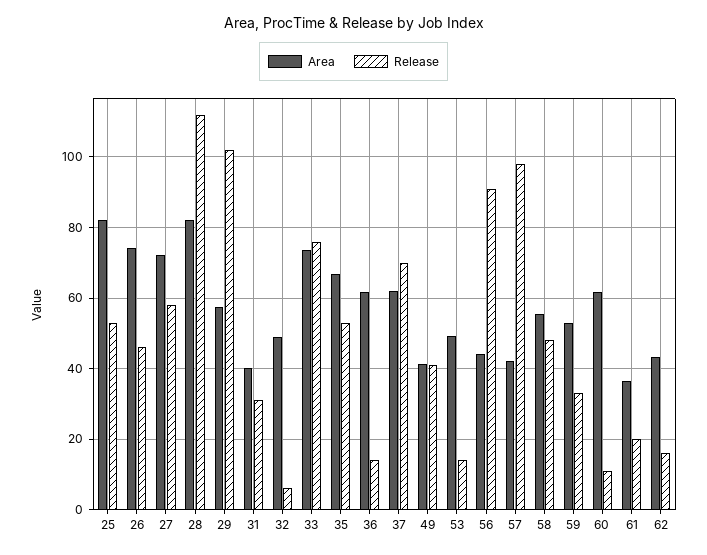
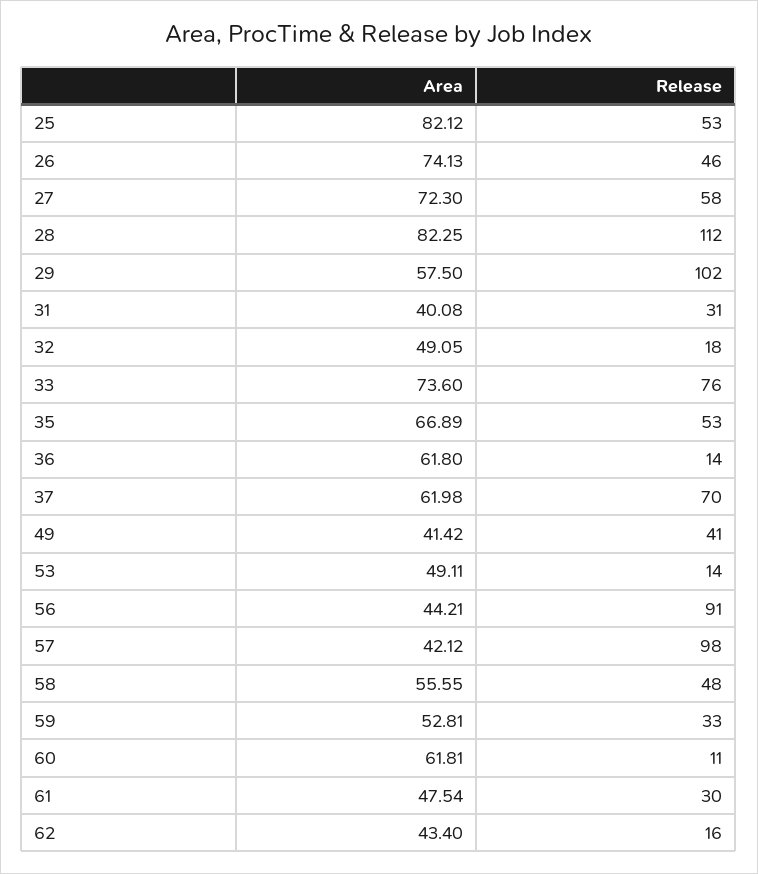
  {
    "Area": {
      "25": 82.12,
      "26": 74.13,
      "27": 72.3,
      "28": 82.25,
      "29": 57.5,
      "31": 40.08,
      "32": 49.05,
      "33": 73.6,
      "35": 66.89,
      "36": 61.8,
      "37": 61.98,
      "49": 41.42,
      "53": 49.11,
      "56": 44.21,
      "57": 42.12,
      "58": 55.55,
      "59": 52.81,
      "60": 61.81,
-     "61": 36,
+     "61": 47.54,
      "62": 43.4
    },
    "Release": {
      "25": 53,
      "26": 46,
      "27": 58,
      "28": 112,
      "29": 102,
      "31": 31,
-     "32": 6,
+     "32": 18,
      "33": 76,
      "35": 53,
      "36": 14,
      "37": 70,
      "49": 41,
      "53": 14,
      "56": 91,
      "57": 98,
      "58": 48,
      "59": 33,
      "60": 11,
-     "61": 20,
+     "61": 30,
      "62": 16
    }
  }

